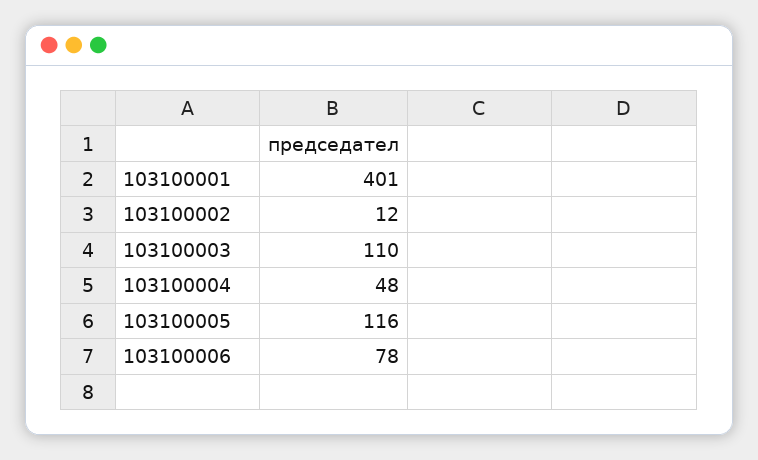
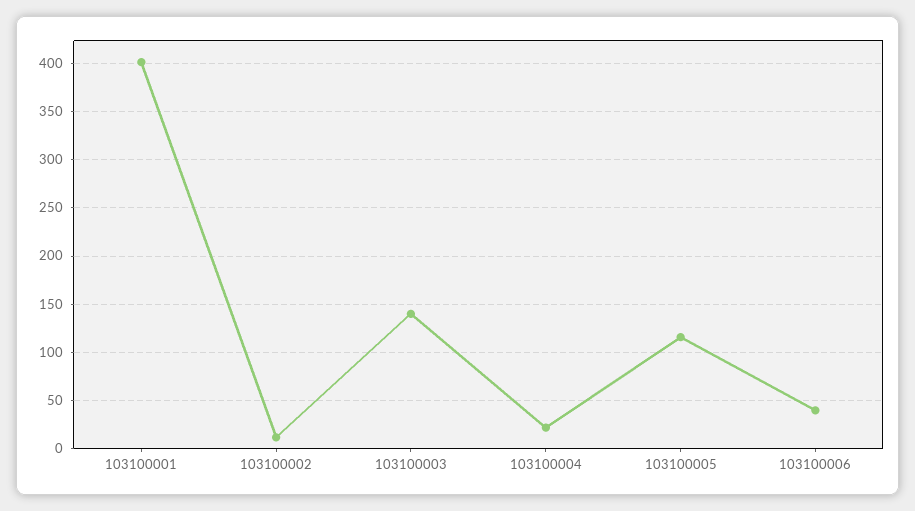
  {
    "103100001": 401,
    "103100002": 12,
-   "103100003": 110,
+   "103100003": 140,
-   "103100004": 48,
+   "103100004": 20,
    "103100005": 116,
-   "103100006": 78
+   "103100006": 40
  }

